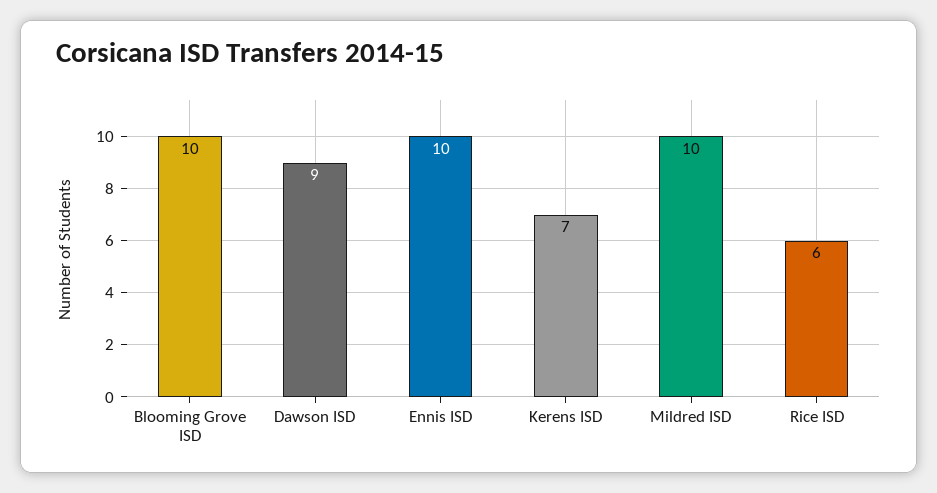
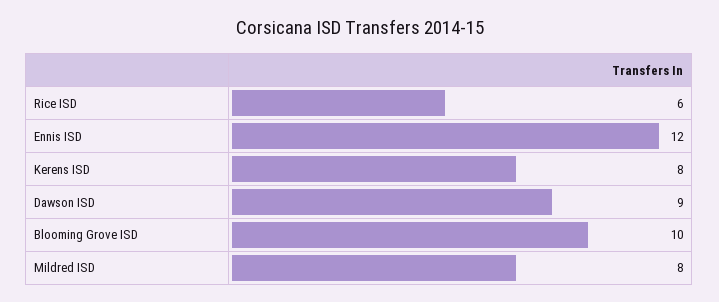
  {
    "Blooming Grove ISD": 10,
    "Dawson ISD": 9,
-   "Ennis ISD": 10,
+   "Ennis ISD": 12,
-   "Kerens ISD": 7,
+   "Kerens ISD": 8,
-   "Mildred ISD": 10,
+   "Mildred ISD": 8,
    "Rice ISD": 6
  }

